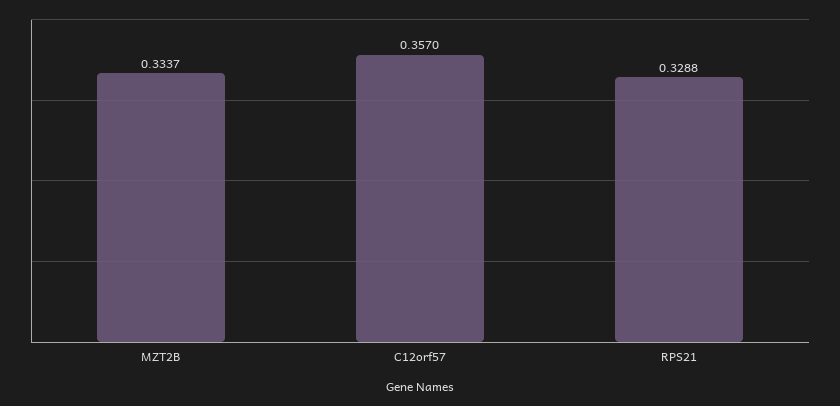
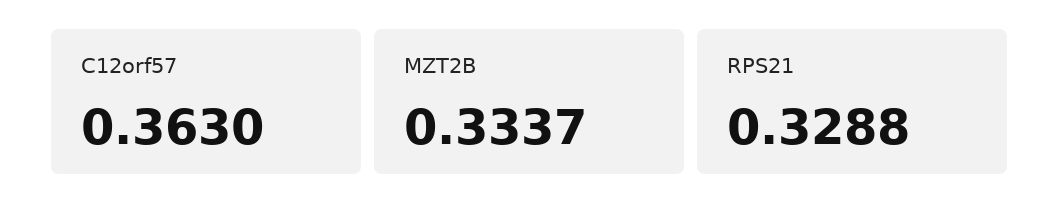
  {
    "MZT2B": 0.3337,
-   "C12orf57": 0.357,
+   "C12orf57": 0.363,
    "RPS21": 0.3288
  }

